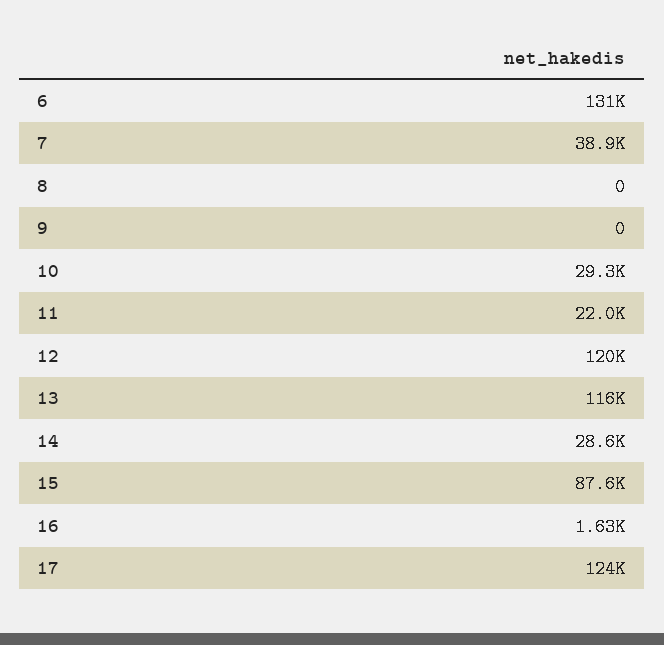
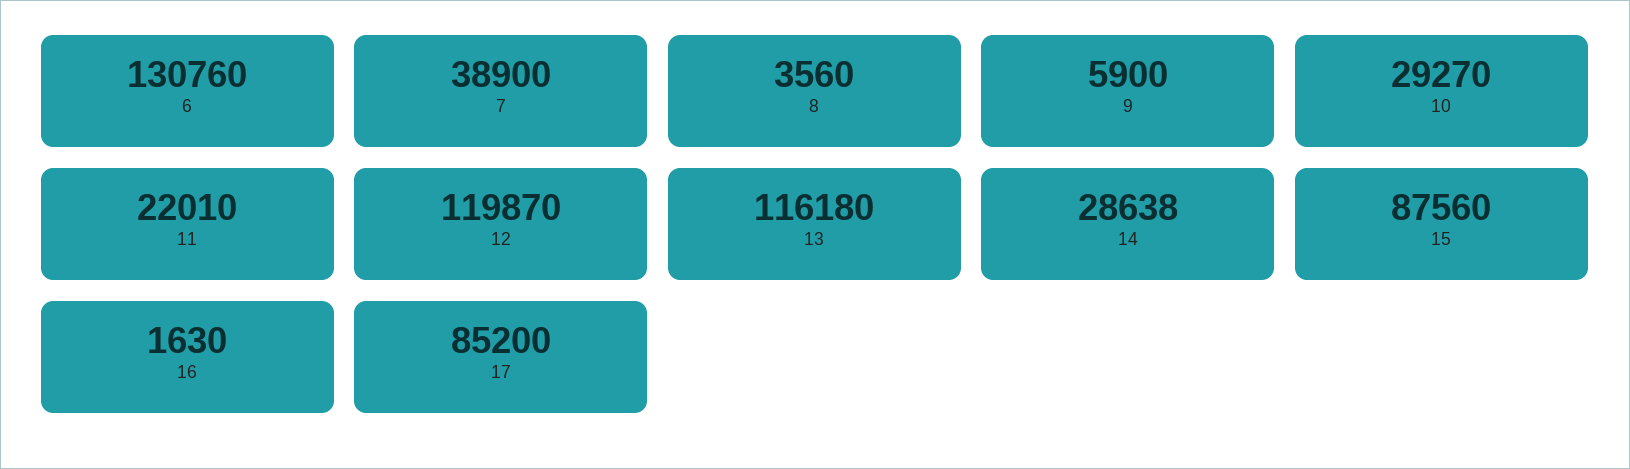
  {
    "6": 130760,
    "7": 38900,
-   "8": 0,
+   "8": 3560,
-   "9": 0,
+   "9": 5900,
    "10": 29270,
    "11": 22010,
    "12": 119870,
    "13": 116180,
    "14": 28638,
    "15": 87560,
    "16": 1630,
-   "17": 124000
+   "17": 85200
  }

